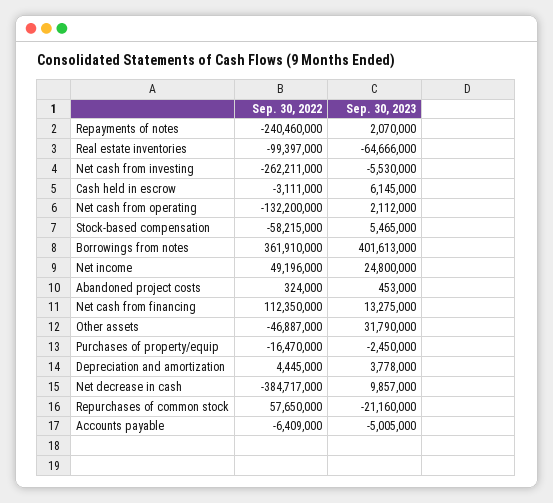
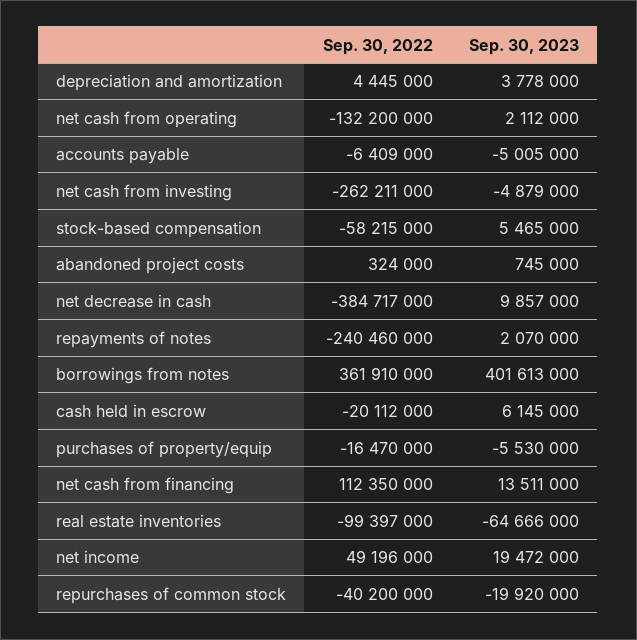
  {
    "Sep. 30, 2022": {
      "Repayments of notes": -240460000,
      "Real estate inventories": -99397000,
      "Net cash from investing": -262211000,
-     "Cash held in escrow": -3111000,
+     "Cash held in escrow": -20112000,
      "Net cash from operating": -132200000,
      "Stock-based compensation": -58215000,
      "Borrowings from notes": 361910000,
      "Net income": 49196000,
      "Abandoned project costs": 324000,
      "Net cash from financing": 112350000,
-     "Other assets": -46887000,
      "Purchases of property/equip": -16470000,
      "Depreciation and amortization": 4445000,
      "Net decrease in cash": -384717000,
-     "Repurchases of common stock": 57650000,
+     "Repurchases of common stock": -40200000,
      "Accounts payable": -6409000
    },
    "Sep. 30, 2023": {
      "Repayments of notes": 2070000,
      "Real estate inventories": -64666000,
-     "Net cash from investing": -5530000,
+     "Net cash from investing": -4879000,
      "Cash held in escrow": 6145000,
      "Net cash from operating": 2112000,
      "Stock-based compensation": 5465000,
      "Borrowings from notes": 401613000,
-     "Net income": 24800000,
+     "Net income": 19472000,
-     "Abandoned project costs": 453000,
+     "Abandoned project costs": 745000,
-     "Net cash from financing": 13275000,
+     "Net cash from financing": 13511000,
-     "Other assets": 31790000,
-     "Purchases of property/equip": -2450000,
+     "Purchases of property/equip": -5530000,
      "Depreciation and amortization": 3778000,
      "Net decrease in cash": 9857000,
-     "Repurchases of common stock": -21160000,
+     "Repurchases of common stock": -19920000,
      "Accounts payable": -5005000
    }
  }

